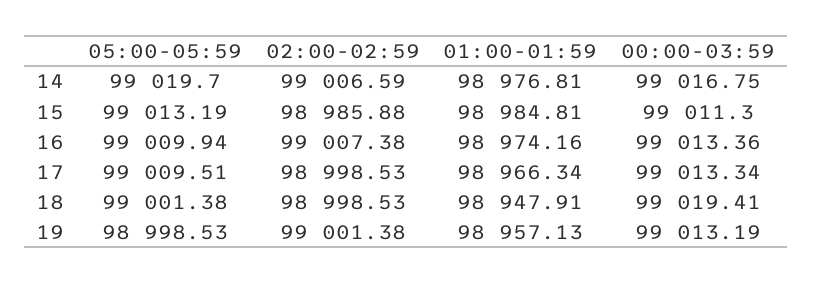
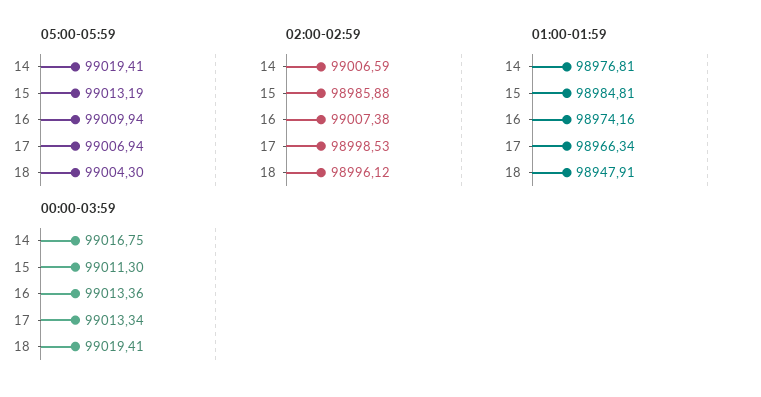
  {
    "05:00-05:59": {
-     "14": 99019.7,
+     "14": 99019.41,
      "15": 99013.19,
      "16": 99009.94,
-     "17": 99009.51,
+     "17": 99006.94,
-     "18": 99001.38,
+     "18": 99004.3
-     "19": 98998.53
    },
    "02:00-02:59": {
      "14": 99006.59,
      "15": 98985.88,
      "16": 99007.38,
      "17": 98998.53,
-     "18": 98998.53,
+     "18": 98996.12
-     "19": 99001.38
    },
    "01:00-01:59": {
      "14": 98976.81,
      "15": 98984.81,
      "16": 98974.16,
      "17": 98966.34,
-     "18": 98947.91,
+     "18": 98947.91
-     "19": 98957.13
    },
    "00:00-03:59": {
      "14": 99016.75,
      "15": 99011.3,
      "16": 99013.36,
      "17": 99013.34,
-     "18": 99019.41,
+     "18": 99019.41
-     "19": 99013.19
    }
  }

